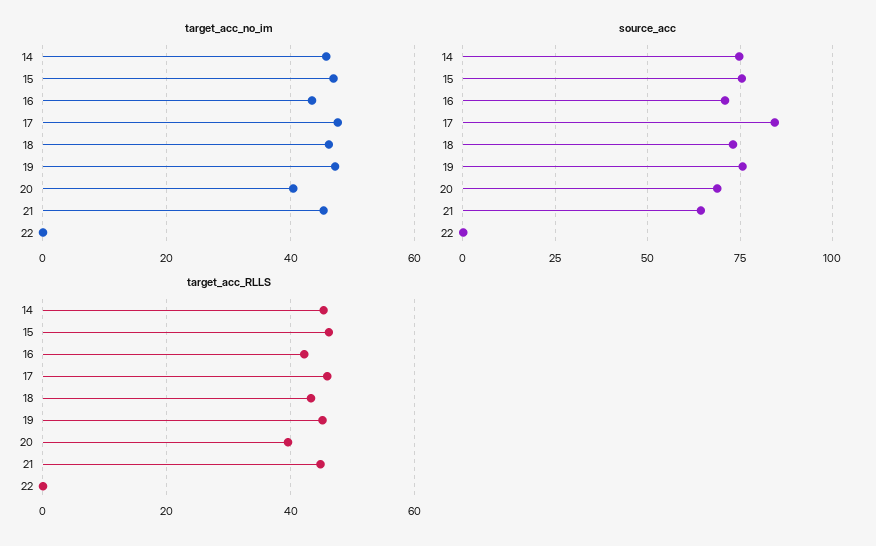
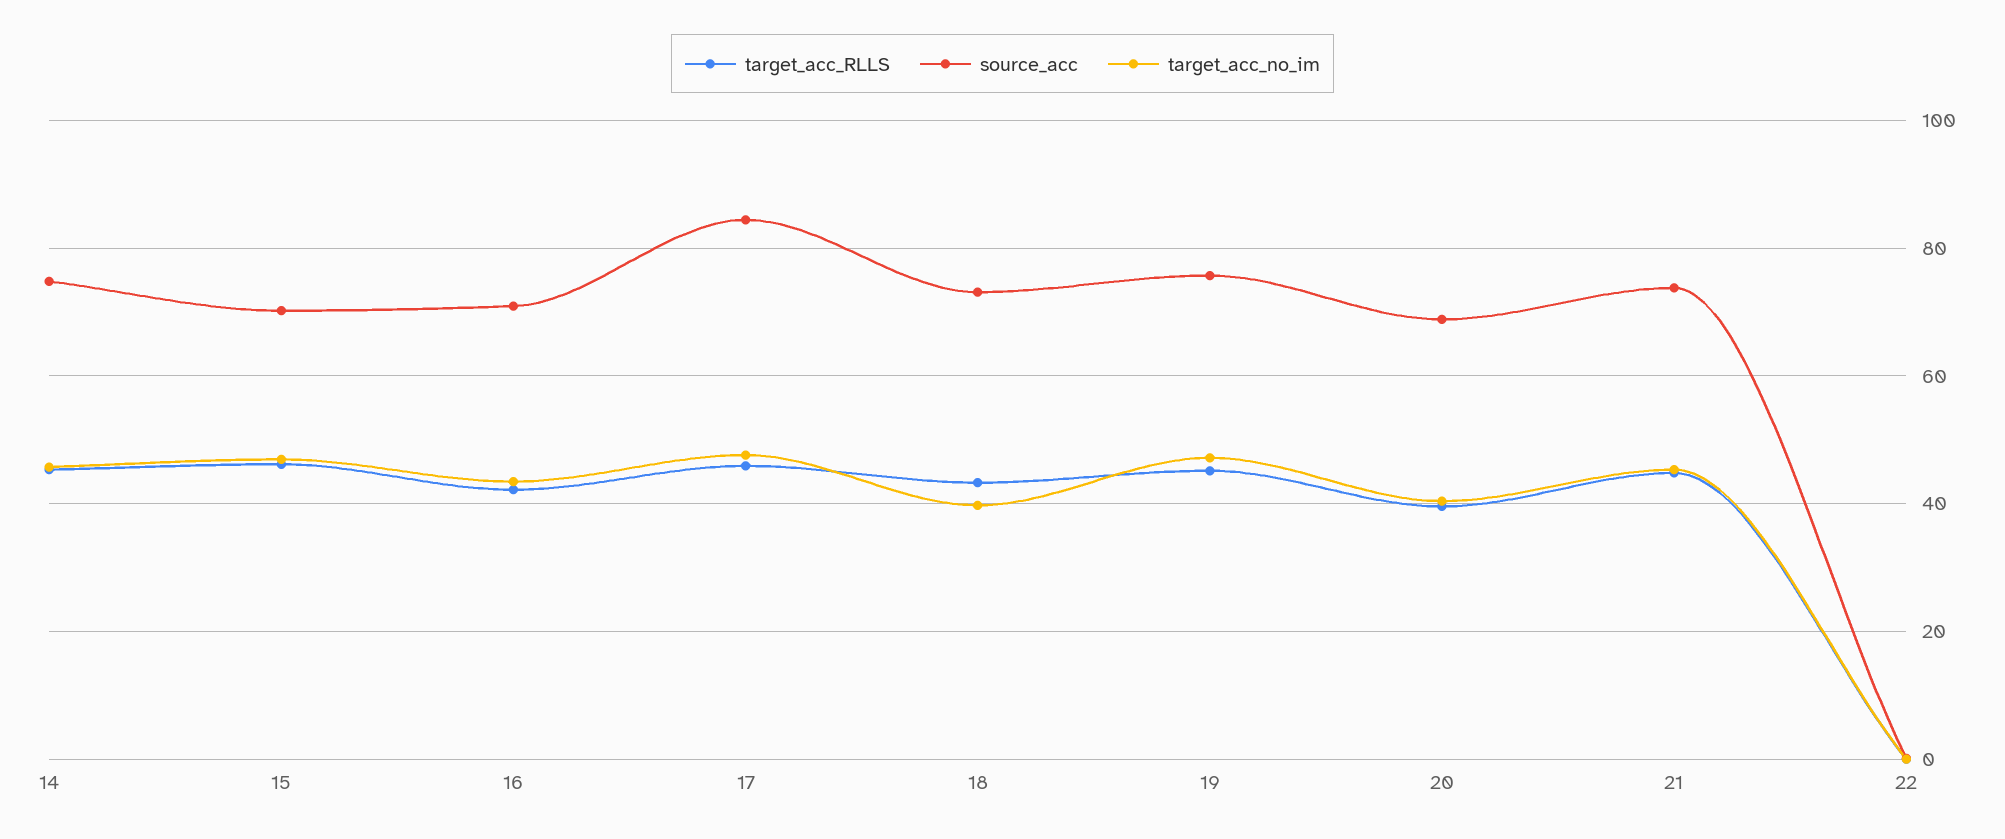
  {
    "target_acc_no_im": {
      "14": 46,
      "15": 46,
      "16": 44,
      "17": 48,
-     "18": 46,
+     "18": 40,
      "19": 48,
      "20": 40,
      "21": 46,
      "22": 0
    },
    "source_acc": {
      "14": 74,
-     "15": 75,
+     "15": 70,
      "16": 70,
      "17": 84,
      "18": 74,
      "19": 76,
      "20": 68,
-     "21": 65,
+     "21": 74,
      "22": 0
    },
    "target_acc_RLLS": {
      "14": 46,
      "15": 46,
      "16": 42,
      "17": 46,
      "18": 44,
      "19": 46,
      "20": 40,
      "21": 44,
      "22": 0
    }
  }

